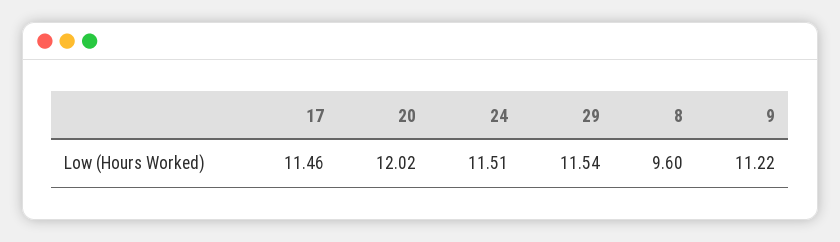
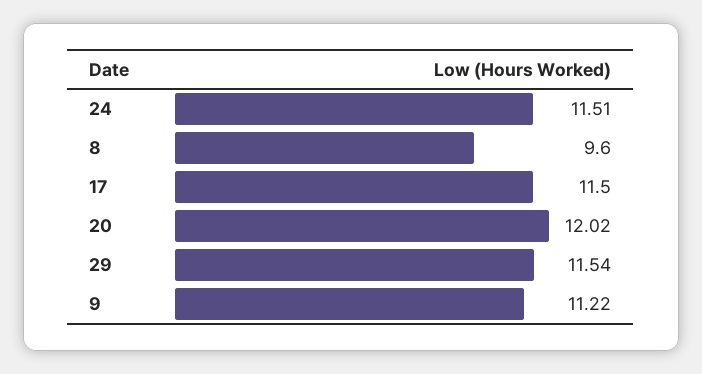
  {
-   "17": 11.46,
+   "17": 11.5,
    "20": 12.02,
    "24": 11.51,
    "29": 11.54,
    "8": 9.6,
    "9": 11.22
  }

